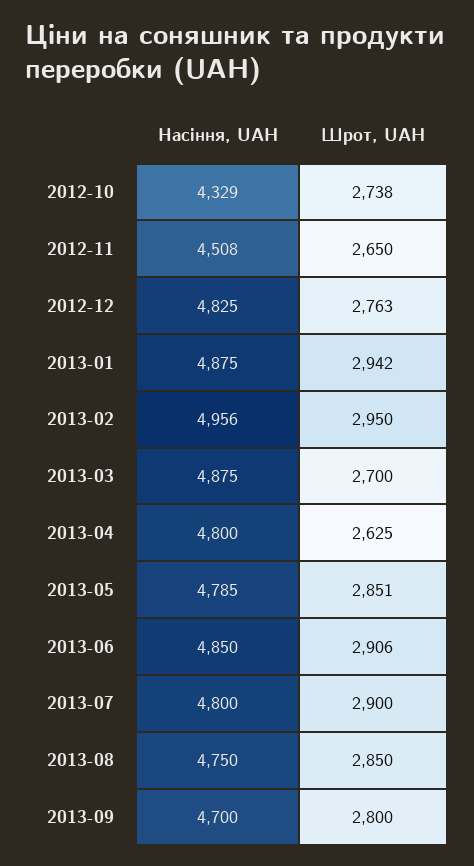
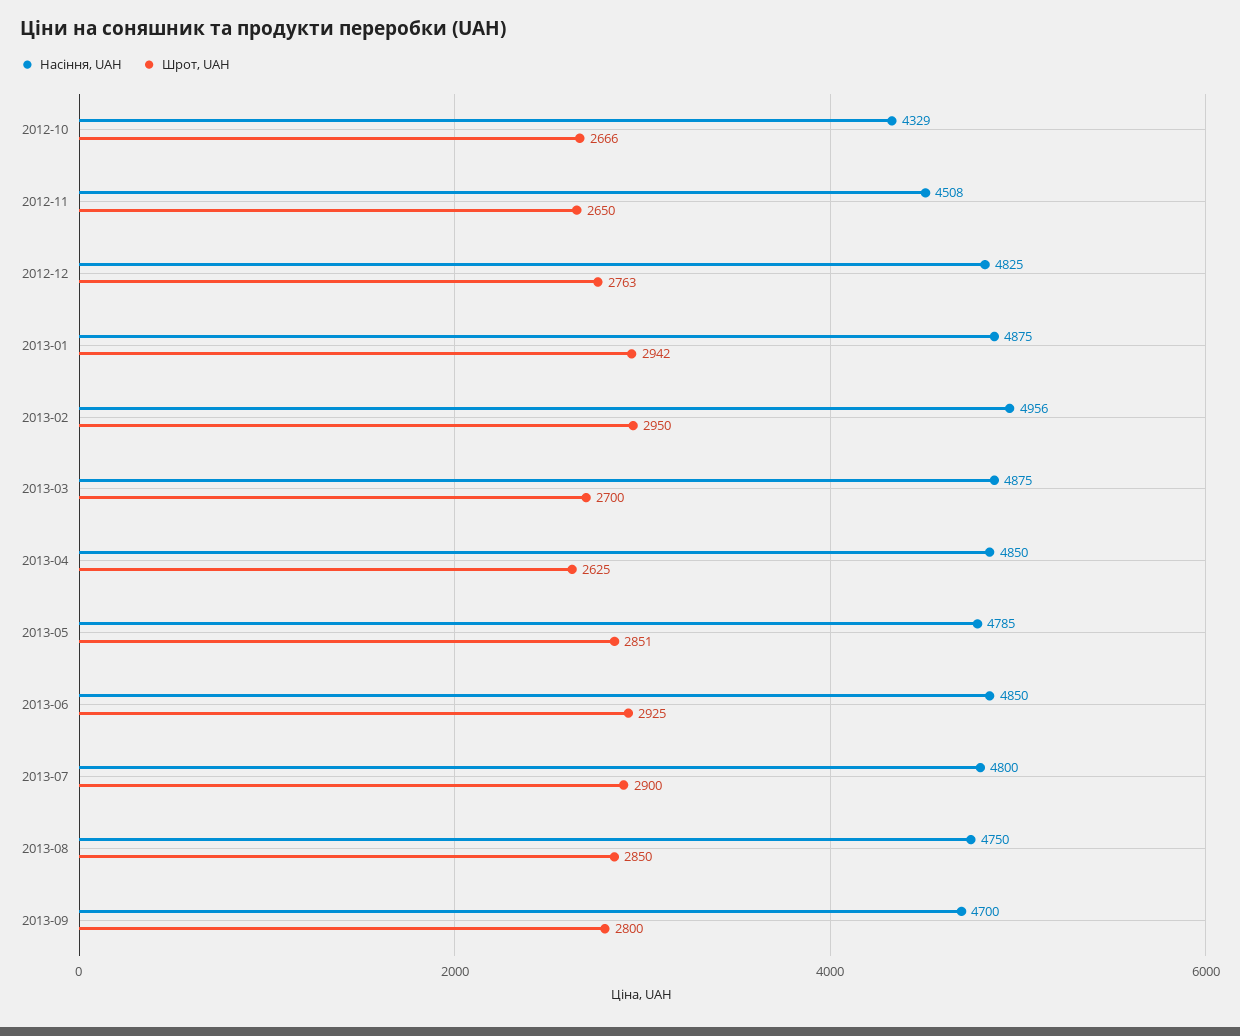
  {
    "Насіння, UAH": {
      "2012-10": 4329,
      "2012-11": 4508,
      "2012-12": 4825,
      "2013-01": 4875,
      "2013-02": 4956,
      "2013-03": 4875,
-     "2013-04": 4800,
+     "2013-04": 4850,
      "2013-05": 4785,
      "2013-06": 4850,
      "2013-07": 4800,
      "2013-08": 4750,
      "2013-09": 4700
    },
    "Шрот, UAH": {
-     "2012-10": 2738,
+     "2012-10": 2666,
      "2012-11": 2650,
      "2012-12": 2763,
      "2013-01": 2942,
      "2013-02": 2950,
      "2013-03": 2700,
      "2013-04": 2625,
      "2013-05": 2851,
-     "2013-06": 2906,
+     "2013-06": 2925,
      "2013-07": 2900,
      "2013-08": 2850,
      "2013-09": 2800
    }
  }

